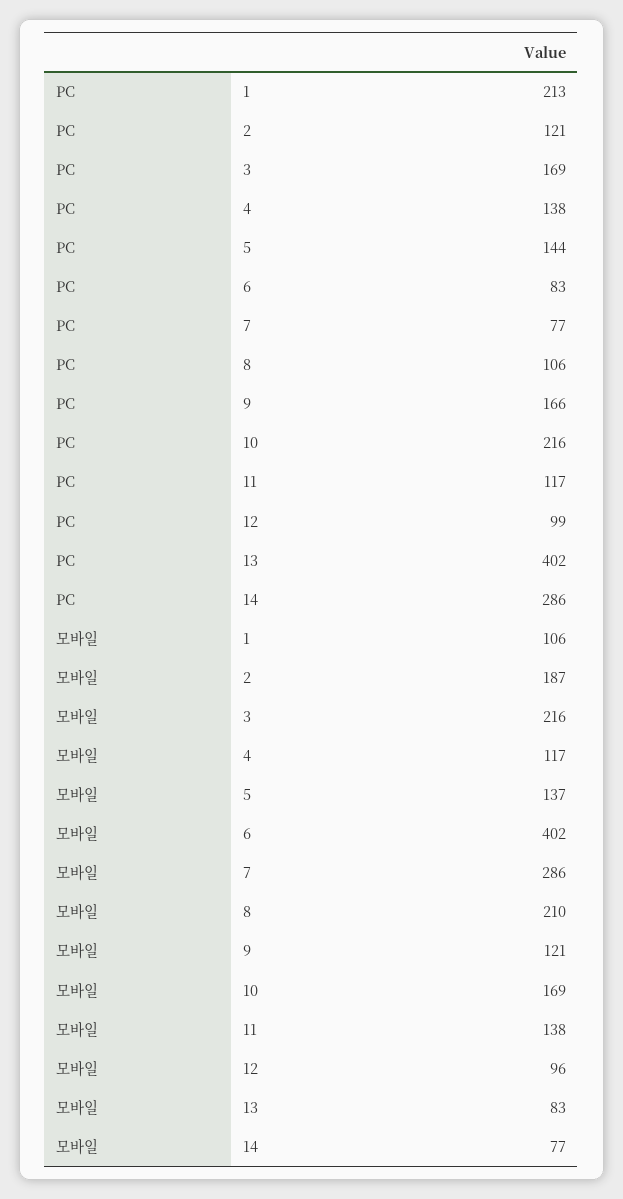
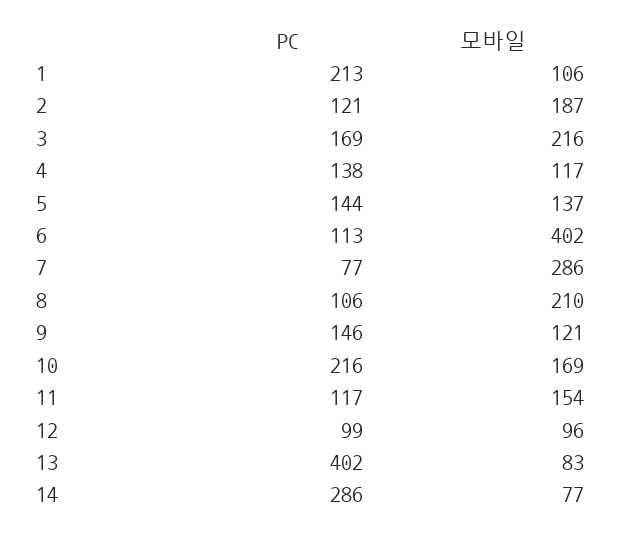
  {
    "PC": {
      "1": 213,
      "2": 121,
      "3": 169,
      "4": 138,
      "5": 144,
-     "6": 83,
+     "6": 113,
      "7": 77,
      "8": 106,
-     "9": 166,
+     "9": 146,
      "10": 216,
      "11": 117,
      "12": 99,
      "13": 402,
      "14": 286
    },
    "모바일": {
      "1": 106,
      "2": 187,
      "3": 216,
      "4": 117,
      "5": 137,
      "6": 402,
      "7": 286,
      "8": 210,
      "9": 121,
      "10": 169,
-     "11": 138,
+     "11": 154,
      "12": 96,
      "13": 83,
      "14": 77
    }
  }

